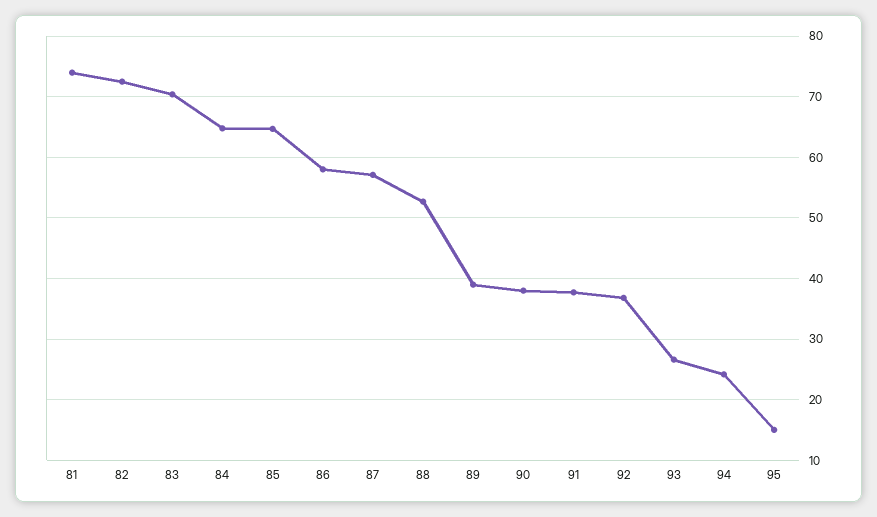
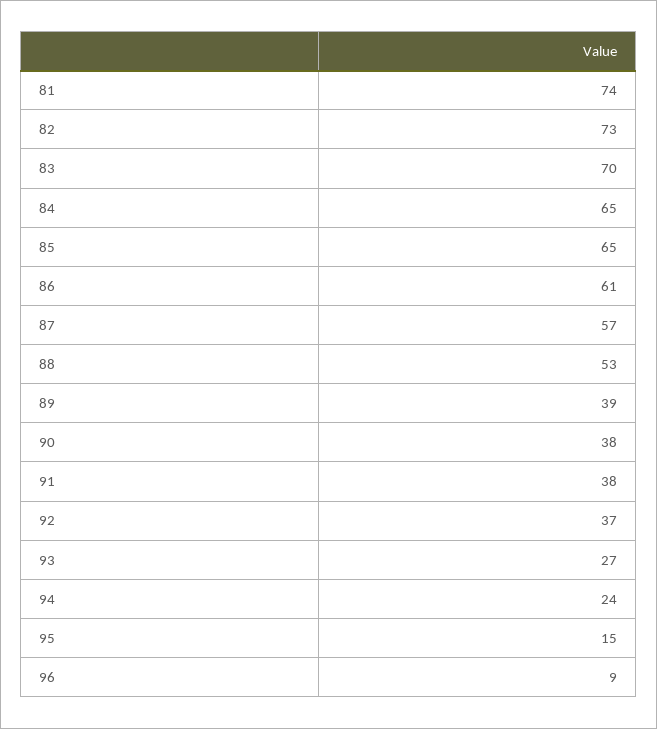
  {
    "81": 74,
    "82": 73,
    "83": 70,
    "84": 65,
    "85": 65,
-   "86": 58,
+   "86": 61,
    "87": 57,
    "88": 53,
    "89": 39,
    "90": 38,
    "91": 38,
    "92": 37,
    "93": 27,
    "94": 24,
-   "95": 15
+   "95": 15,
+   "96": 9
  }

